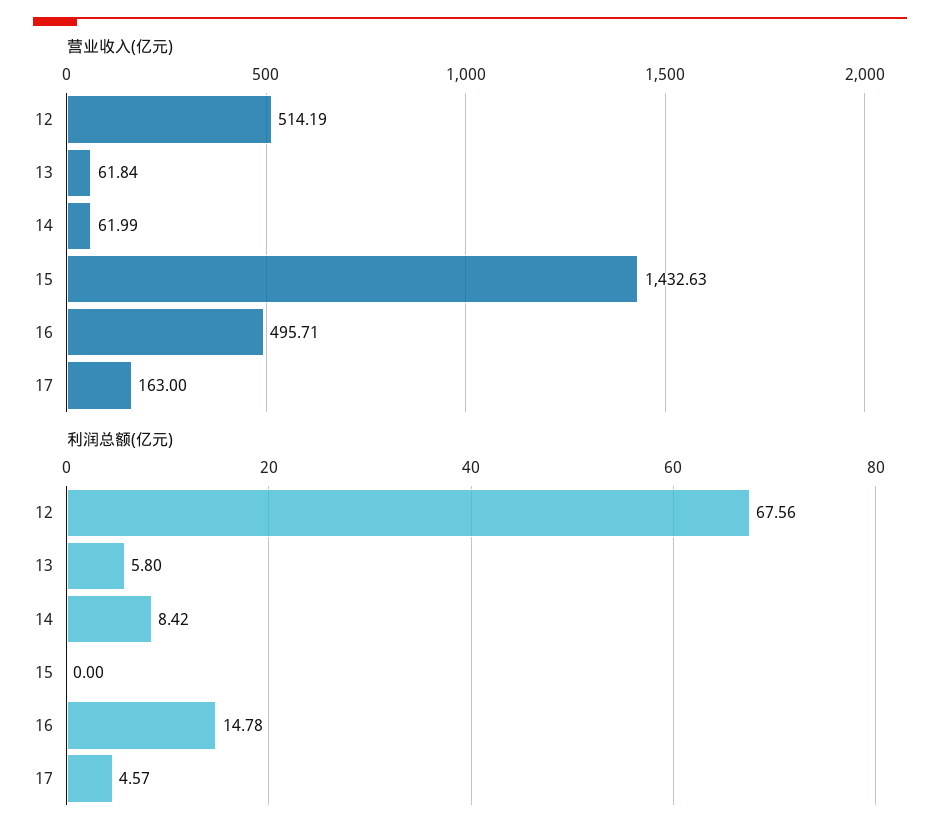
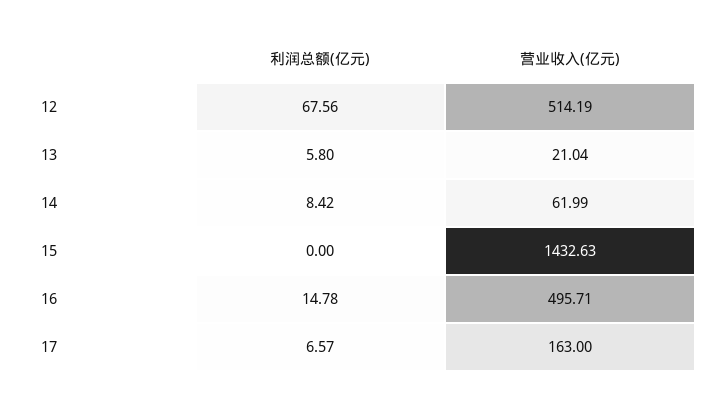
  {
    "营业收入(亿元)": {
      "12": 514.19,
-     "13": 61.84,
+     "13": 21.04,
      "14": 61.99,
      "15": 1432.63,
      "16": 495.71,
      "17": 163
    },
    "利润总额(亿元)": {
      "12": 67.56,
      "13": 5.8,
      "14": 8.42,
      "15": 0,
      "16": 14.78,
-     "17": 4.57
+     "17": 6.57
    }
  }

